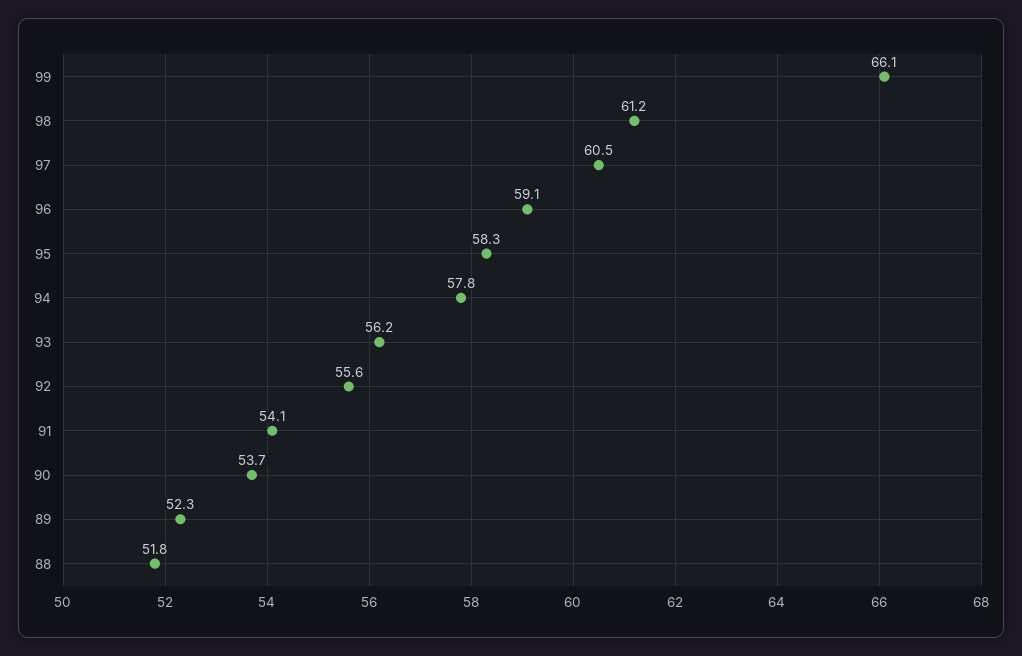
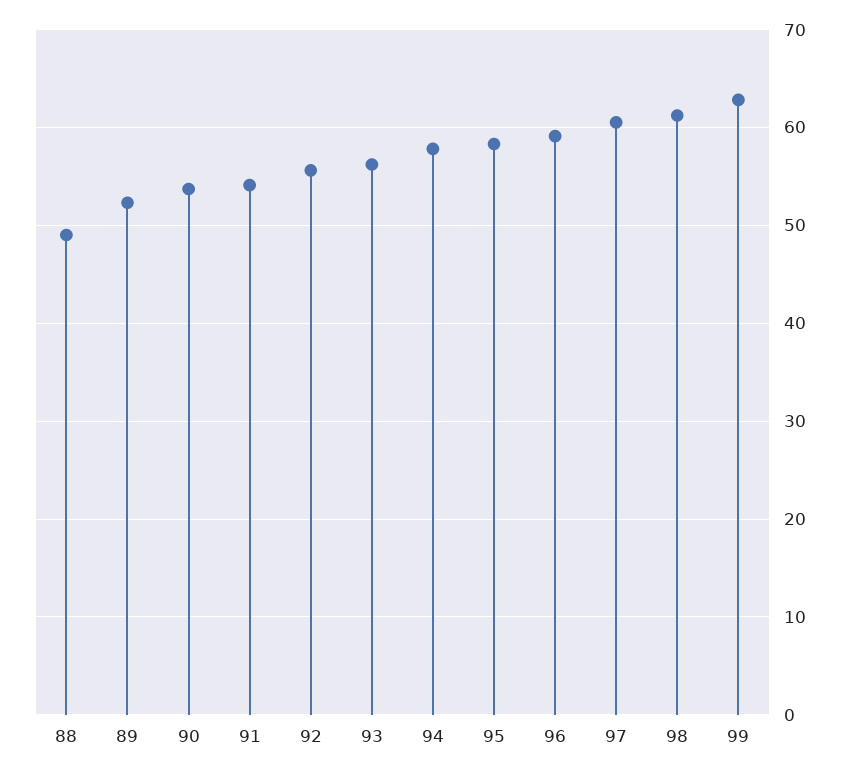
  {
-   "99": 66.1,
+   "99": 63,
    "98": 61.2,
    "97": 60.5,
    "96": 59.1,
    "95": 58.3,
    "94": 57.8,
    "93": 56.2,
    "92": 55.6,
    "91": 54.1,
    "90": 53.7,
    "89": 52.3,
-   "88": 51.8
+   "88": 49
  }

